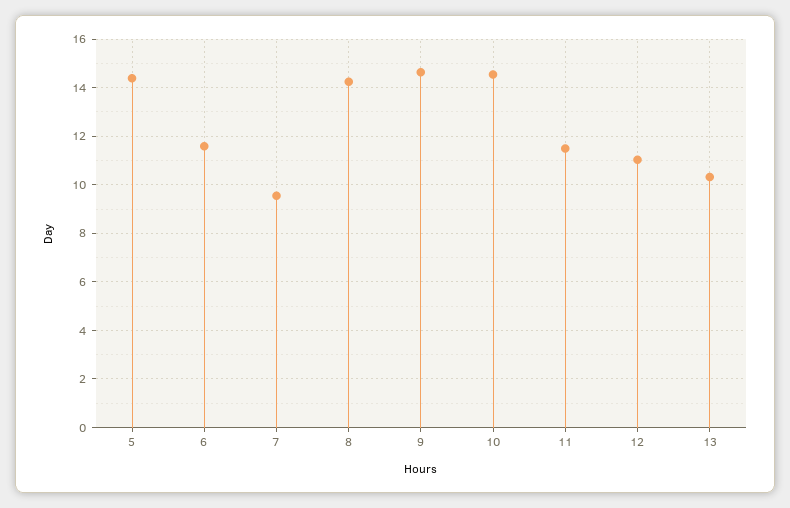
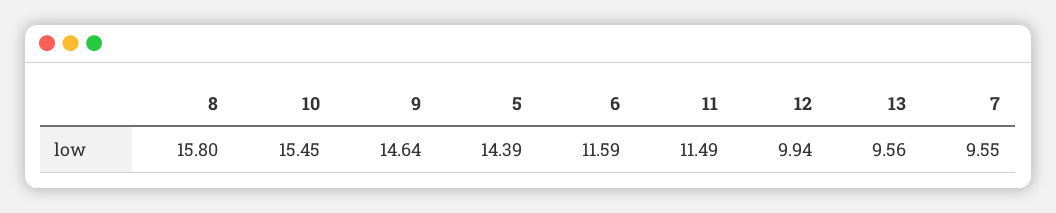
  {
    "5": 14.39,
    "6": 11.59,
    "7": 9.55,
-   "8": 14.25,
+   "8": 15.8,
    "9": 14.64,
-   "10": 14.5,
+   "10": 15.45,
    "11": 11.49,
-   "12": 11,
+   "12": 9.94,
-   "13": 10.25
+   "13": 9.56
  }

